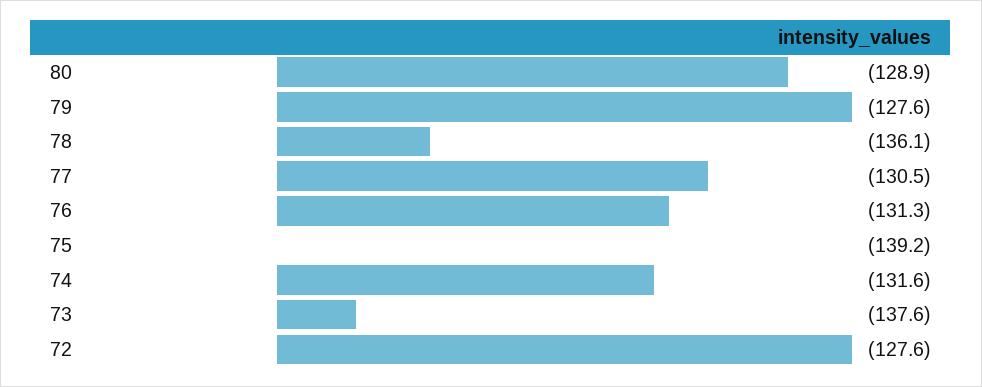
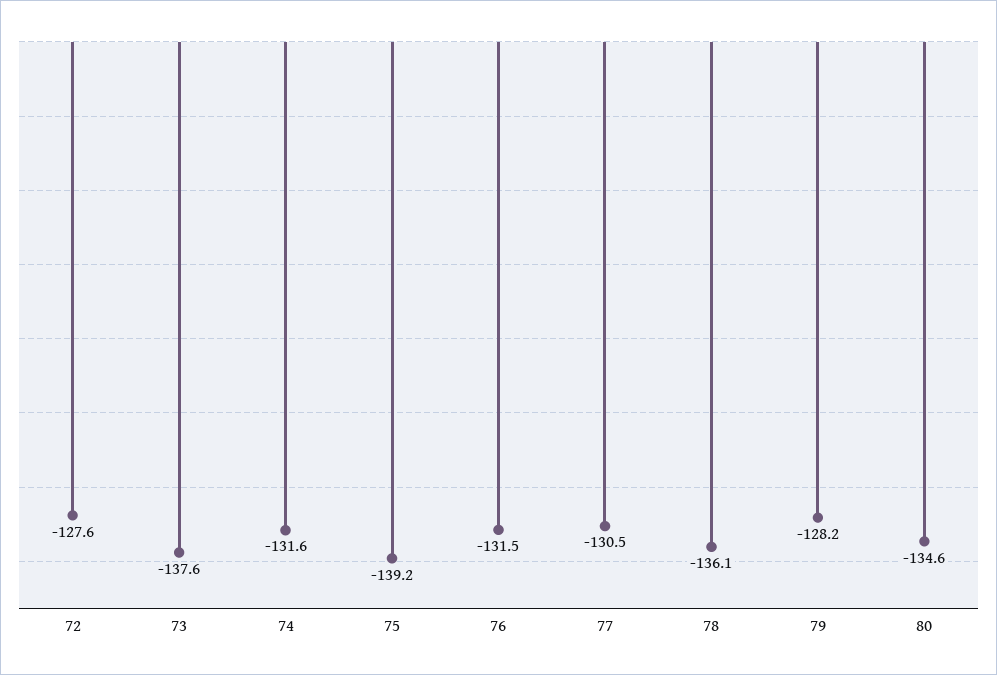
  {
-   "80": -128.9,
+   "80": -134.6,
-   "79": -127.6,
+   "79": -128.2,
    "78": -136.1,
    "77": -130.5,
-   "76": -131.3,
+   "76": -131.5,
    "75": -139.2,
    "74": -131.6,
    "73": -137.6,
    "72": -127.6
  }

